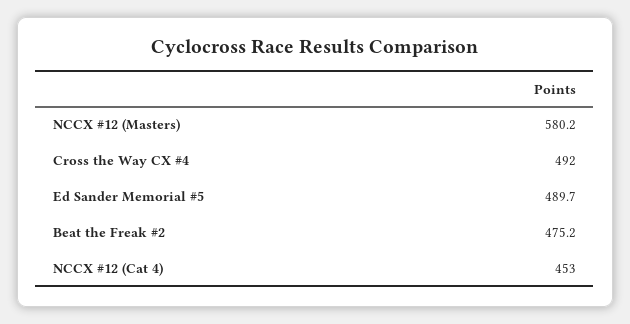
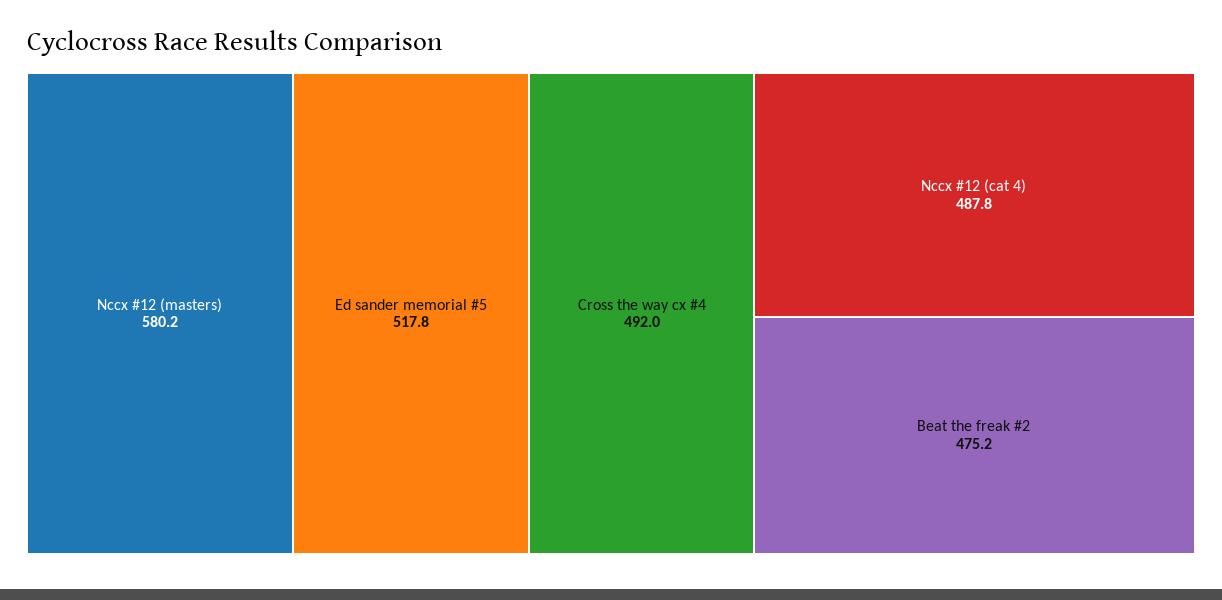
  {
    "NCCX #12 (Masters)": 580.2,
    "Cross the Way CX #4": 492,
-   "Ed Sander Memorial #5": 489.7,
+   "Ed Sander Memorial #5": 517.8,
    "Beat the Freak #2": 475.2,
-   "NCCX #12 (Cat 4)": 453
+   "NCCX #12 (Cat 4)": 487.8
  }

